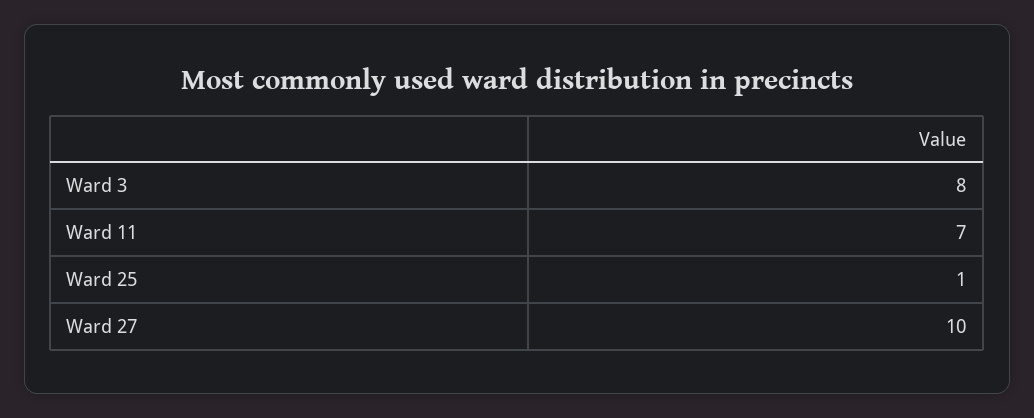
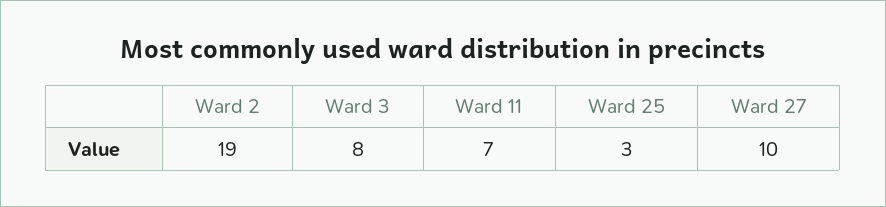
  {
    "Ward 3": 8,
    "Ward 11": 7,
-   "Ward 25": 1,
+   "Ward 25": 3,
-   "Ward 27": 10
+   "Ward 27": 10,
+   "Ward 2": 19
  }

